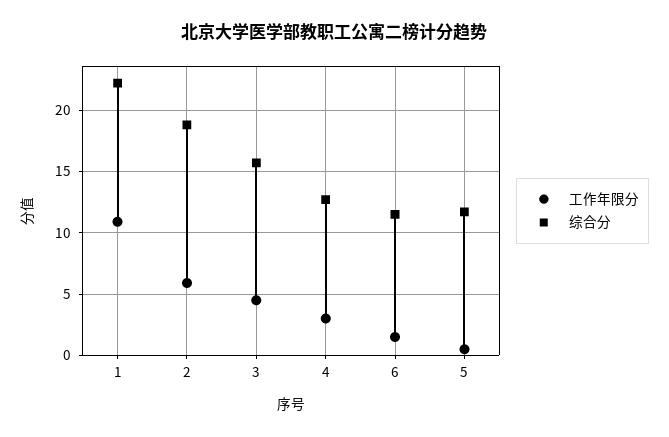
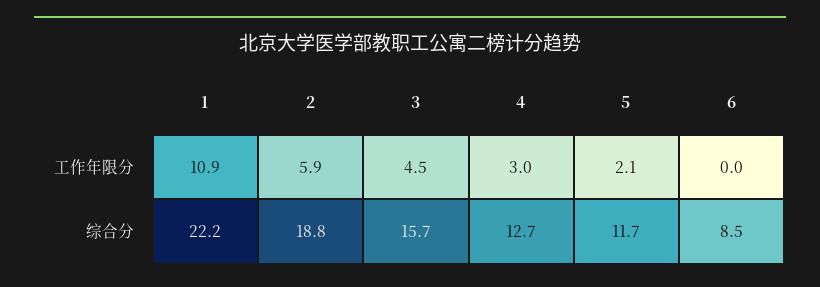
  {
    "工作年限分": {
      "1": 10.9,
      "2": 5.9,
      "3": 4.5,
      "4": 3,
-     "6": 1.5,
+     "6": 0,
-     "5": 0.5
+     "5": 2.1
    },
    "综合分": {
      "1": 22.2,
      "2": 18.8,
      "3": 15.7,
      "4": 12.7,
-     "6": 11.5,
+     "6": 8.5,
      "5": 11.7
    }
  }

